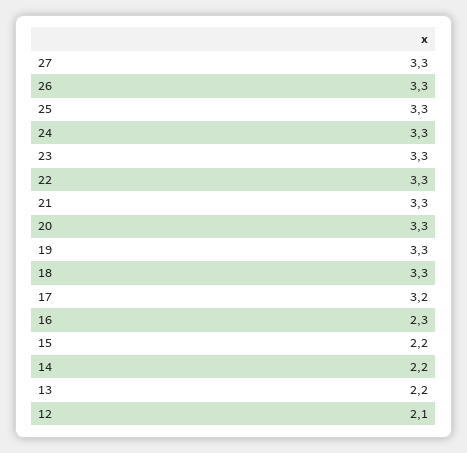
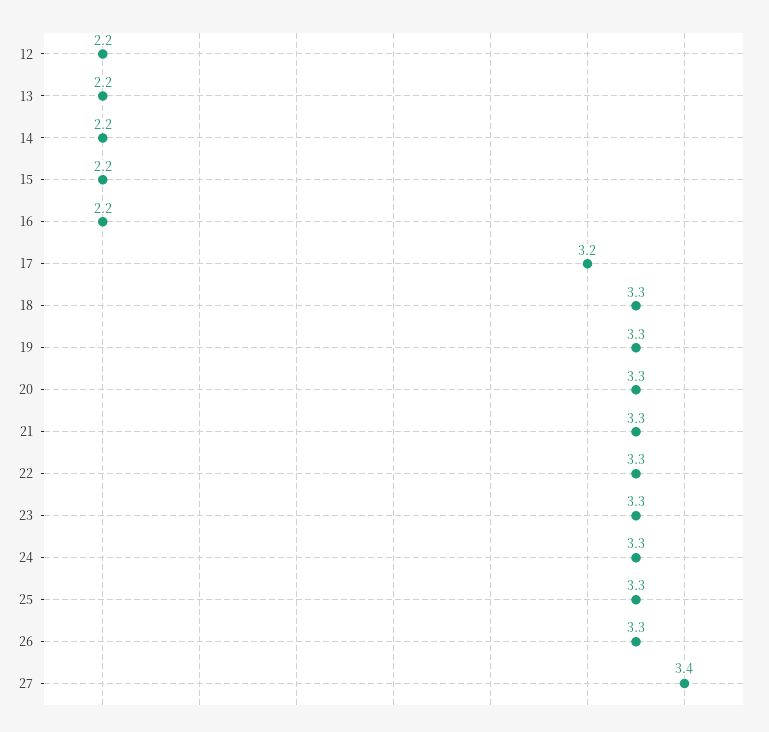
  {
-   "27": 3.3,
+   "27": 3.4,
    "26": 3.3,
    "25": 3.3,
    "24": 3.3,
    "23": 3.3,
    "22": 3.3,
    "21": 3.3,
    "20": 3.3,
    "19": 3.3,
    "18": 3.3,
    "17": 3.2,
-   "16": 2.3,
+   "16": 2.2,
    "15": 2.2,
    "14": 2.2,
    "13": 2.2,
-   "12": 2.1
+   "12": 2.2
  }

